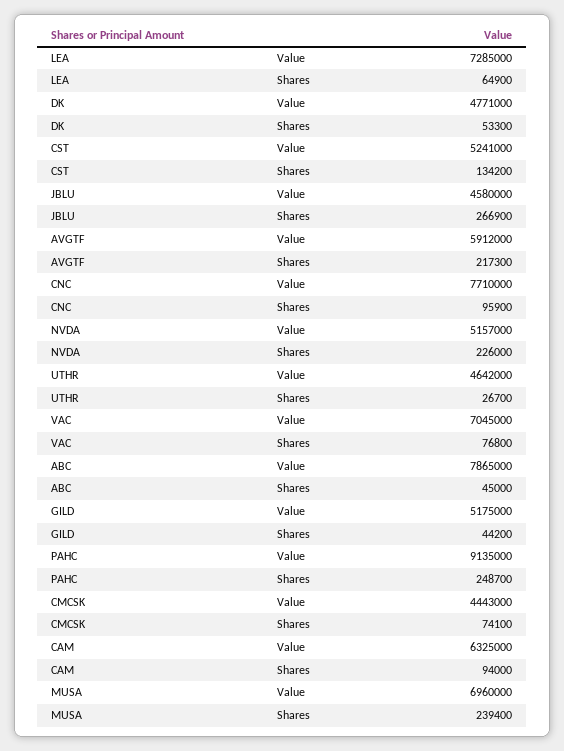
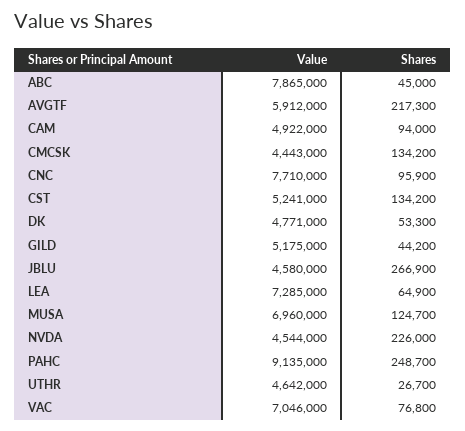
  {
    "LEA": {
      "Value": 7285000,
      "Shares": 64900
    },
    "DK": {
      "Value": 4771000,
      "Shares": 53300
    },
    "CST": {
      "Value": 5241000,
      "Shares": 134200
    },
    "JBLU": {
      "Value": 4580000,
      "Shares": 266900
    },
    "AVGTF": {
      "Value": 5912000,
      "Shares": 217300
    },
    "CNC": {
      "Value": 7710000,
      "Shares": 95900
    },
    "NVDA": {
-     "Value": 5157000,
+     "Value": 4544000,
      "Shares": 226000
    },
    "UTHR": {
      "Value": 4642000,
      "Shares": 26700
    },
    "VAC": {
-     "Value": 7045000,
+     "Value": 7046000,
      "Shares": 76800
    },
    "ABC": {
      "Value": 7865000,
      "Shares": 45000
    },
    "GILD": {
      "Value": 5175000,
      "Shares": 44200
    },
    "PAHC": {
      "Value": 9135000,
      "Shares": 248700
    },
    "CMCSK": {
      "Value": 4443000,
-     "Shares": 74100
+     "Shares": 134200
    },
    "CAM": {
-     "Value": 6325000,
+     "Value": 4922000,
      "Shares": 94000
    },
    "MUSA": {
      "Value": 6960000,
-     "Shares": 239400
+     "Shares": 124700
    }
  }

